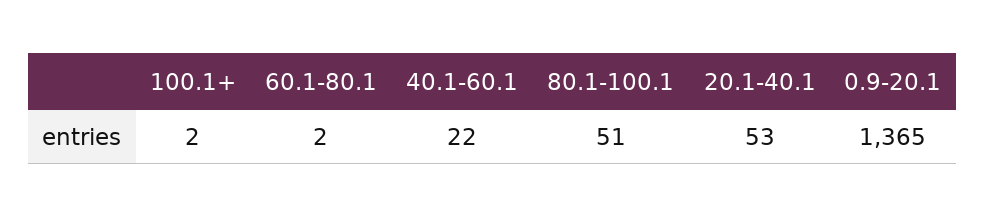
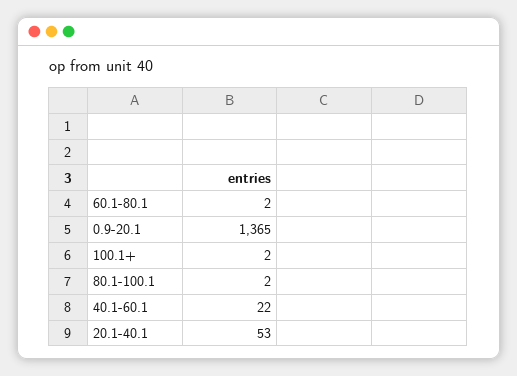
  {
    "100.1+": 2,
    "60.1-80.1": 2,
    "40.1-60.1": 22,
-   "80.1-100.1": 51,
+   "80.1-100.1": 2,
    "20.1-40.1": 53,
    "0.9-20.1": 1365
  }

